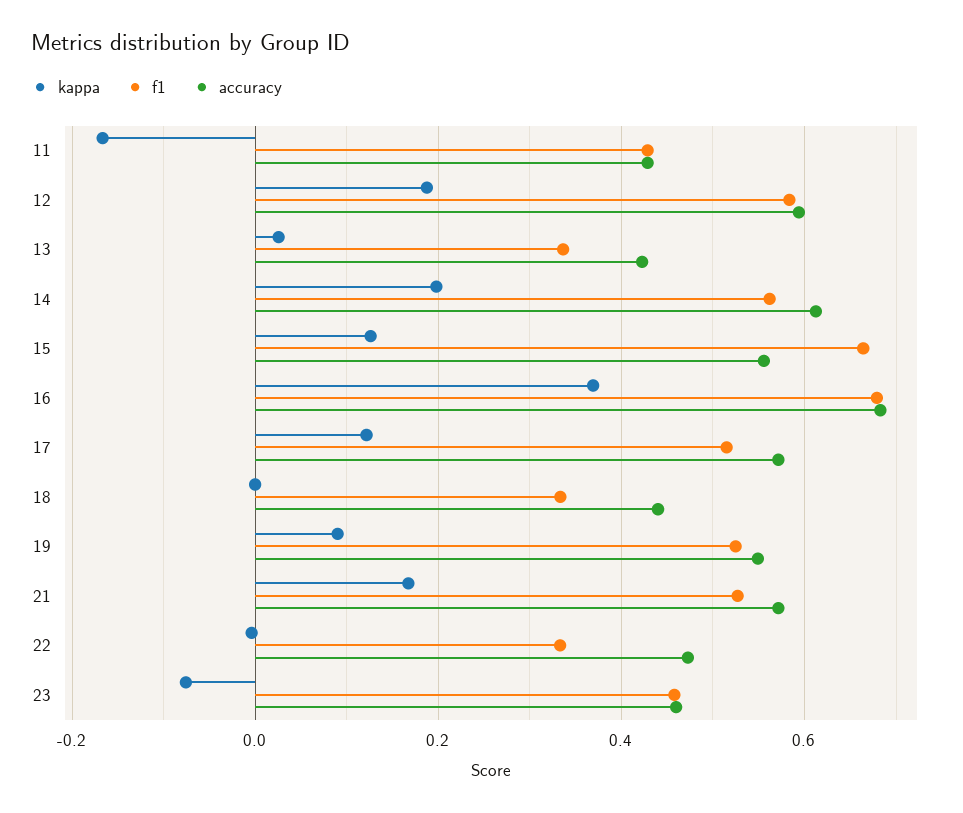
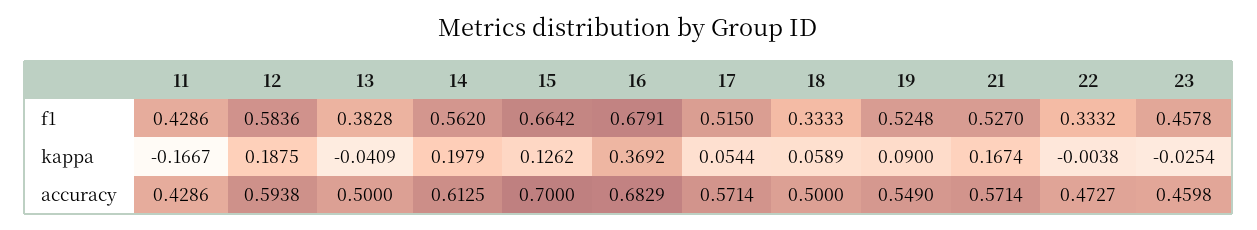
  {
    "kappa": {
      "11": -0.1667,
      "12": 0.1875,
-     "13": 0.02,
+     "13": -0.0409,
      "14": 0.1979,
      "15": 0.1262,
      "16": 0.3692,
-     "17": 0.12,
+     "17": 0.0544,
-     "18": 0,
+     "18": 0.0589,
      "19": 0.09,
      "21": 0.1674,
      "22": -0.0038,
-     "23": -0.08
+     "23": -0.0254
    },
    "f1": {
      "11": 0.4286,
      "12": 0.5836,
-     "13": 0.34,
+     "13": 0.3828,
      "14": 0.562,
      "15": 0.6642,
      "16": 0.6791,
      "17": 0.515,
      "18": 0.3333,
      "19": 0.5248,
      "21": 0.527,
      "22": 0.3332,
      "23": 0.4578
    },
    "accuracy": {
      "11": 0.4286,
      "12": 0.5938,
-     "13": 0.42,
+     "13": 0.5,
      "14": 0.6125,
-     "15": 0.56,
+     "15": 0.7,
      "16": 0.6829,
      "17": 0.5714,
-     "18": 0.44,
+     "18": 0.5,
      "19": 0.549,
      "21": 0.5714,
      "22": 0.4727,
      "23": 0.4598
    }
  }

